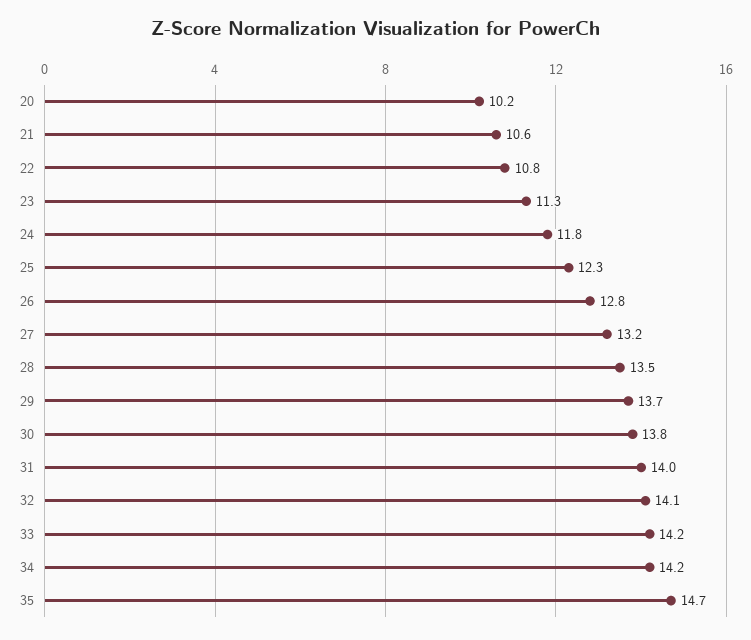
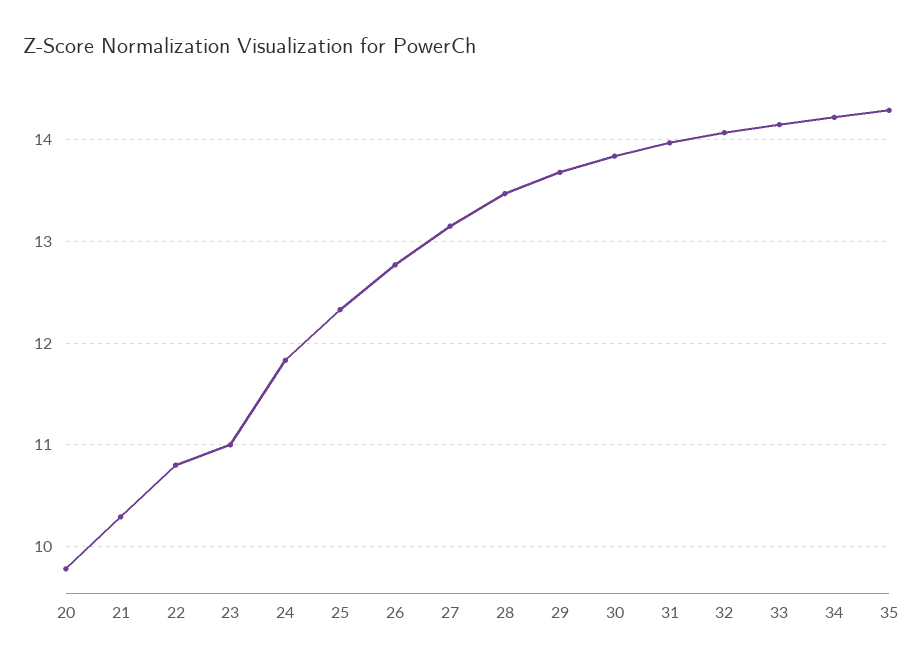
  {
-   "20": 10.2,
+   "20": 9.8,
-   "21": 10.6,
+   "21": 10.3,
    "22": 10.8,
-   "23": 11.3,
+   "23": 11,
    "24": 11.8,
    "25": 12.3,
    "26": 12.8,
    "27": 13.2,
    "28": 13.5,
    "29": 13.7,
    "30": 13.8,
    "31": 14,
    "32": 14.1,
    "33": 14.2,
    "34": 14.2,
-   "35": 14.7
+   "35": 14.3
  }

